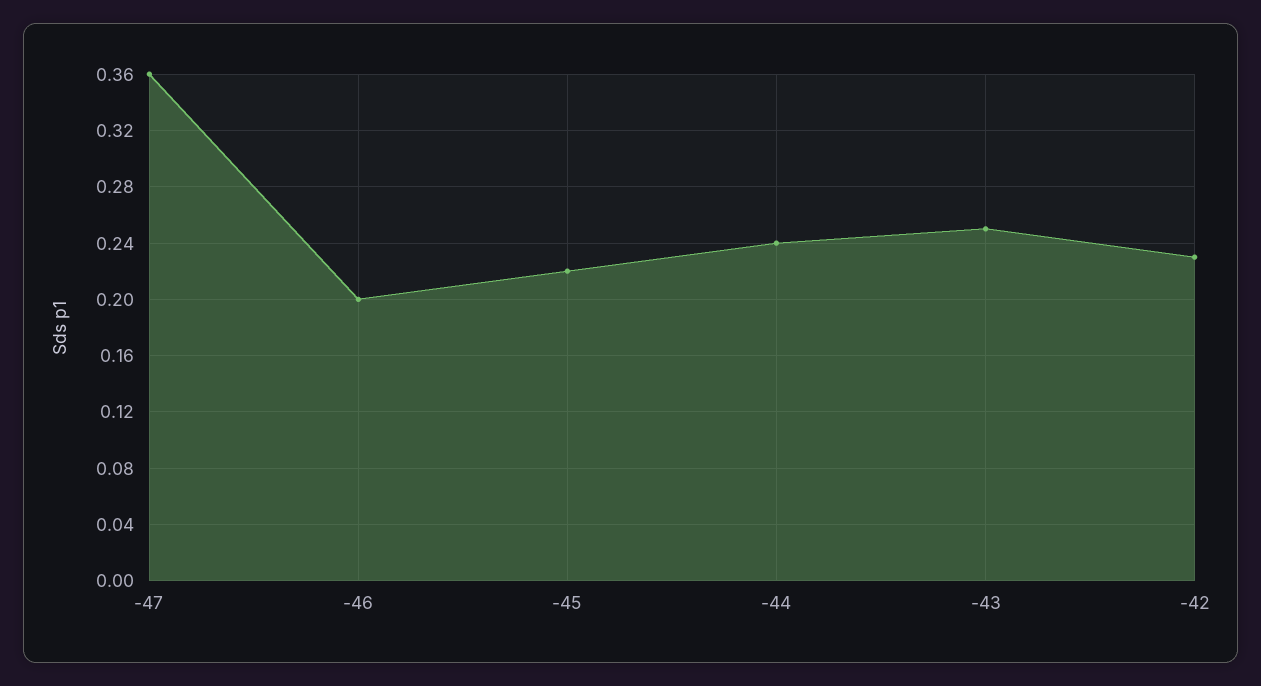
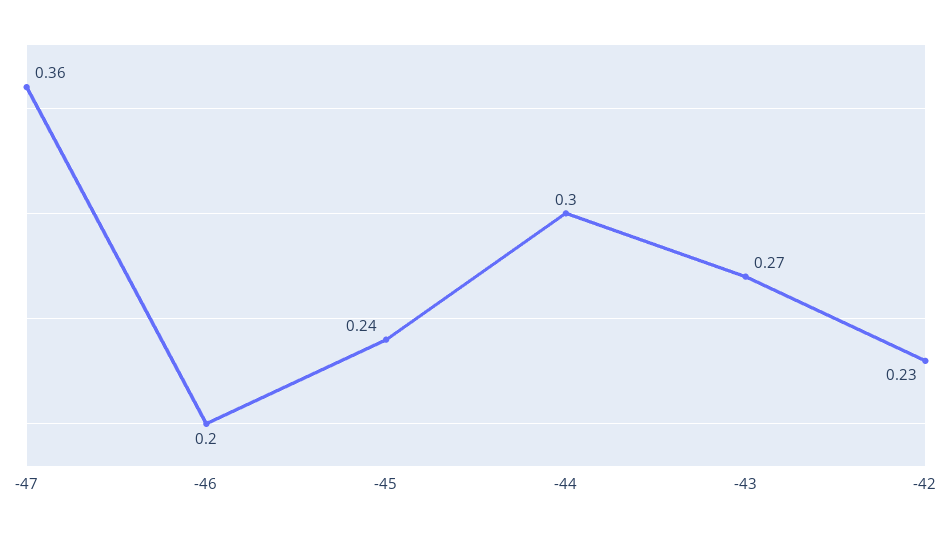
  {
    "-47": 0.36,
    "-46": 0.2,
-   "-45": 0.22,
+   "-45": 0.24,
-   "-44": 0.24,
+   "-44": 0.3,
-   "-43": 0.25,
+   "-43": 0.27,
    "-42": 0.23
  }

